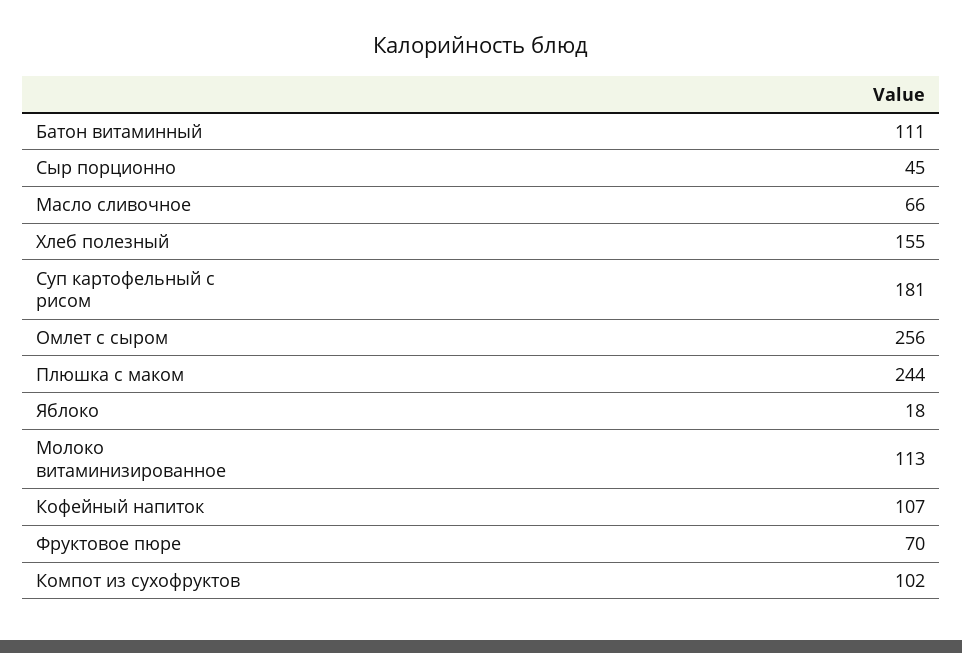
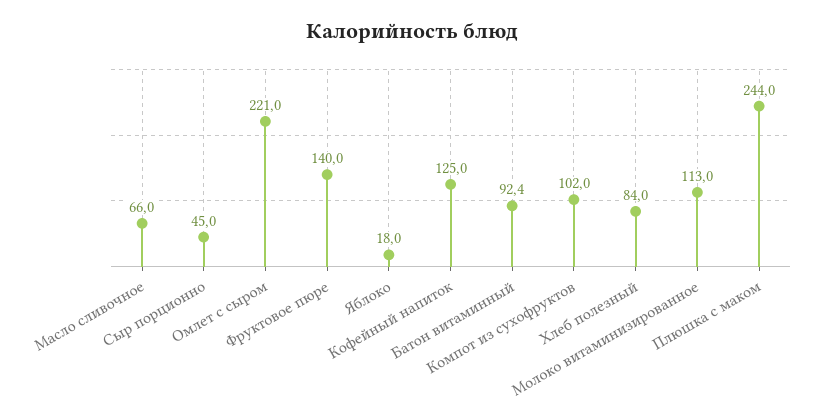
  {
-   "Батон витаминный": 111,
+   "Батон витаминный": 92.4,
    "Сыр порционно": 45,
    "Масло сливочное": 66,
-   "Хлеб полезный": 155,
+   "Хлеб полезный": 84,
-   "Суп картофельный с рисом": 181,
-   "Омлет с сыром": 256,
+   "Омлет с сыром": 221,
    "Плюшка с маком": 244,
    "Яблоко": 18,
    "Молоко витаминизированное": 113,
-   "Кофейный напиток": 107,
+   "Кофейный напиток": 125,
-   "Фруктовое пюре": 70,
+   "Фруктовое пюре": 140,
    "Компот из сухофруктов": 102
  }

